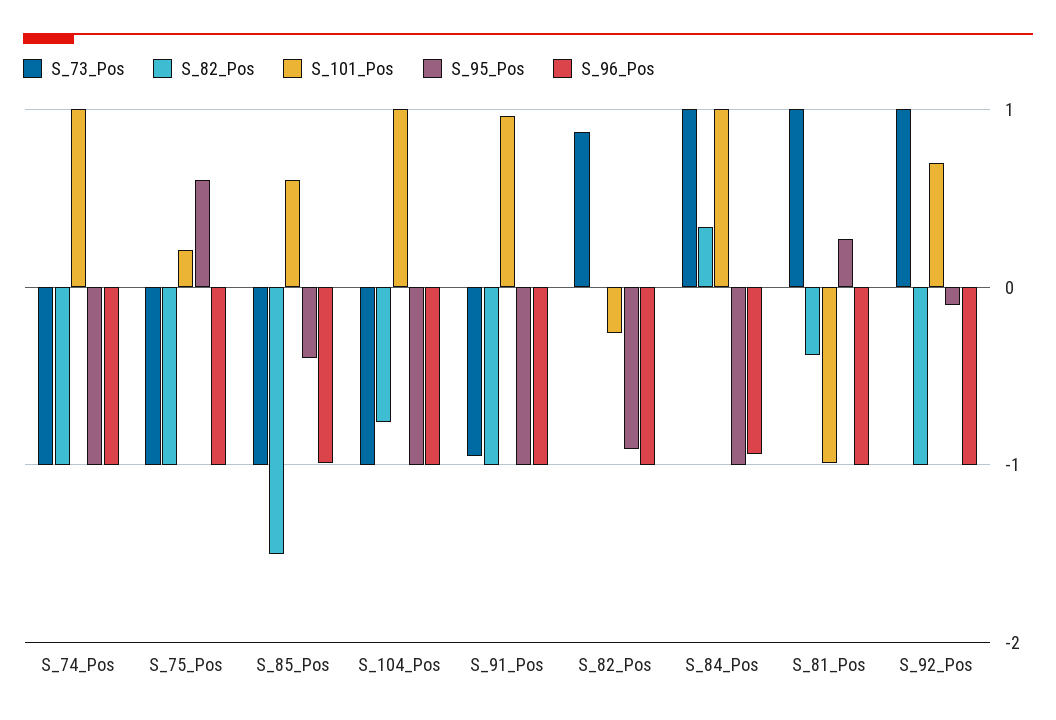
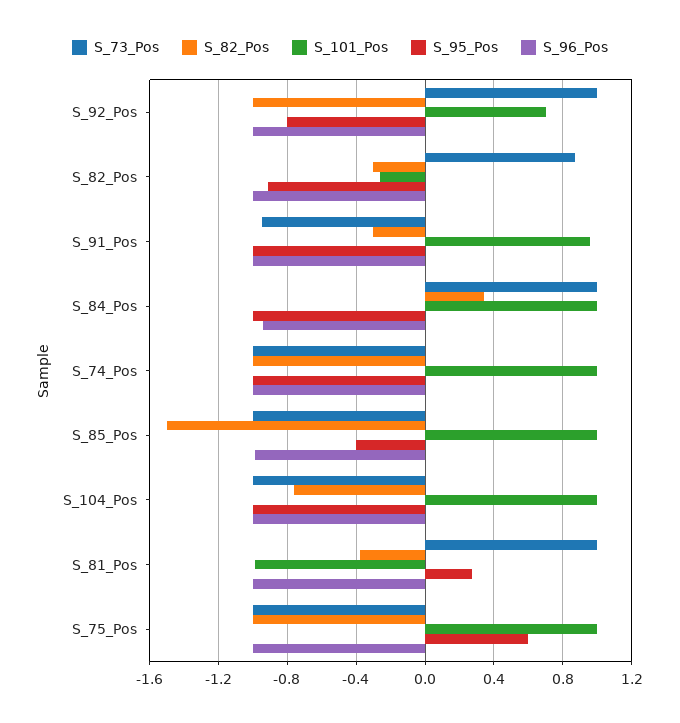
  {
    "S_73_Pos": {
      "S_74_Pos": -1,
      "S_75_Pos": -1,
      "S_85_Pos": -1,
      "S_104_Pos": -1,
      "S_91_Pos": -0.95,
      "S_82_Pos": 0.85,
      "S_84_Pos": 1,
      "S_81_Pos": 1,
      "S_92_Pos": 1
    },
    "S_82_Pos": {
      "S_74_Pos": -1,
      "S_75_Pos": -1,
      "S_85_Pos": -1.5,
      "S_104_Pos": -0.75,
-     "S_91_Pos": -1,
+     "S_91_Pos": -0.3,
-     "S_82_Pos": 0,
+     "S_82_Pos": -0.3,
      "S_84_Pos": 0.35,
      "S_81_Pos": -0.4,
      "S_92_Pos": -1
    },
    "S_101_Pos": {
      "S_74_Pos": 1,
-     "S_75_Pos": 0.2,
+     "S_75_Pos": 1,
-     "S_85_Pos": 0.6,
+     "S_85_Pos": 1,
      "S_104_Pos": 1,
      "S_91_Pos": 0.95,
      "S_82_Pos": -0.25,
      "S_84_Pos": 1,
      "S_81_Pos": -1,
      "S_92_Pos": 0.7
    },
    "S_95_Pos": {
      "S_74_Pos": -1,
      "S_75_Pos": 0.6,
      "S_85_Pos": -0.4,
      "S_104_Pos": -1,
      "S_91_Pos": -1,
      "S_82_Pos": -0.9,
      "S_84_Pos": -1,
      "S_81_Pos": 0.25,
-     "S_92_Pos": -0.1
+     "S_92_Pos": -0.8
    },
    "S_96_Pos": {
      "S_74_Pos": -1,
      "S_75_Pos": -1,
      "S_85_Pos": -1,
      "S_104_Pos": -1,
      "S_91_Pos": -1,
      "S_82_Pos": -1,
      "S_84_Pos": -0.95,
      "S_81_Pos": -1,
      "S_92_Pos": -1
    }
  }

